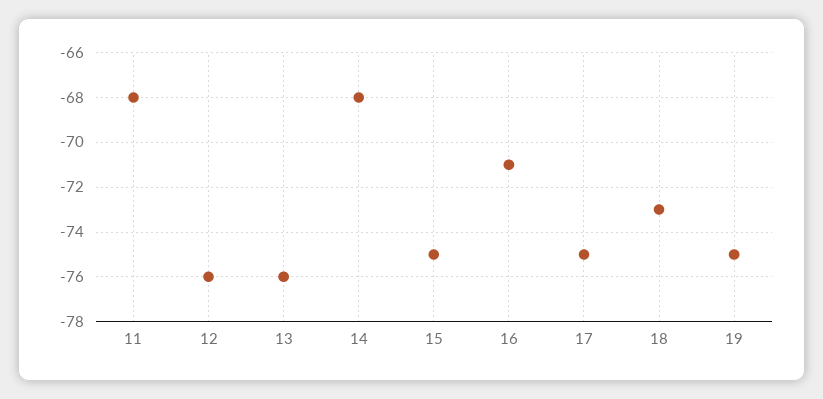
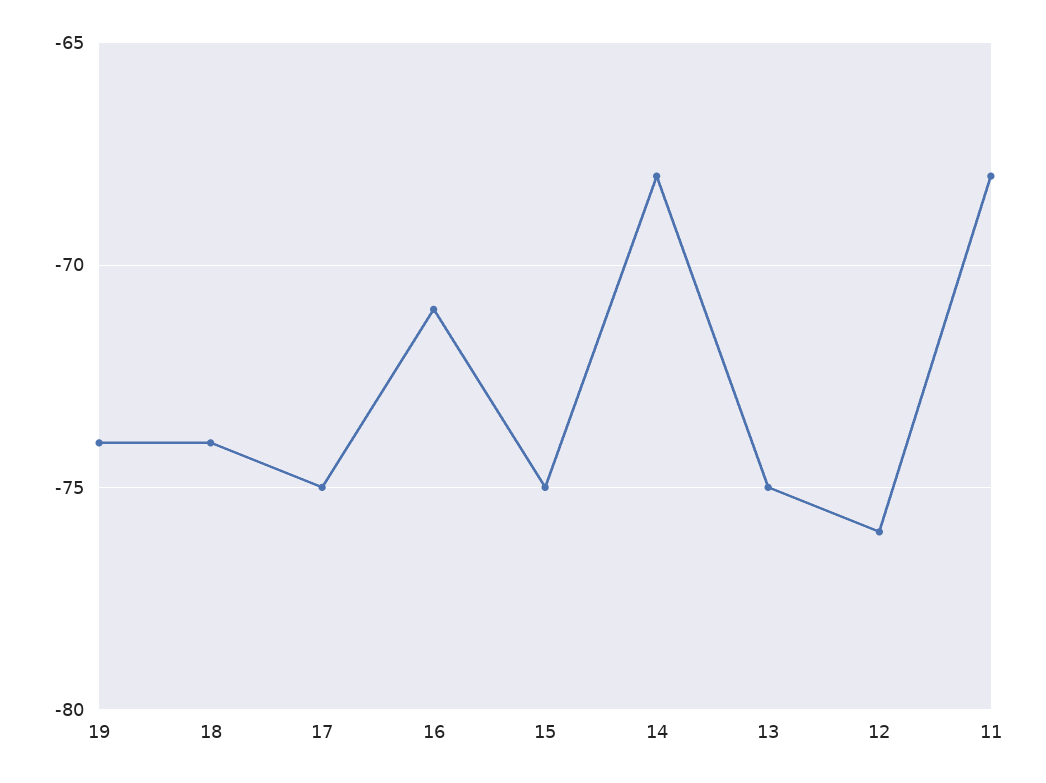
  {
    "11": -68,
    "12": -76,
-   "13": -76,
+   "13": -75,
    "14": -68,
    "15": -75,
    "16": -71,
    "17": -75,
-   "18": -73,
+   "18": -74,
-   "19": -75
+   "19": -74
  }

